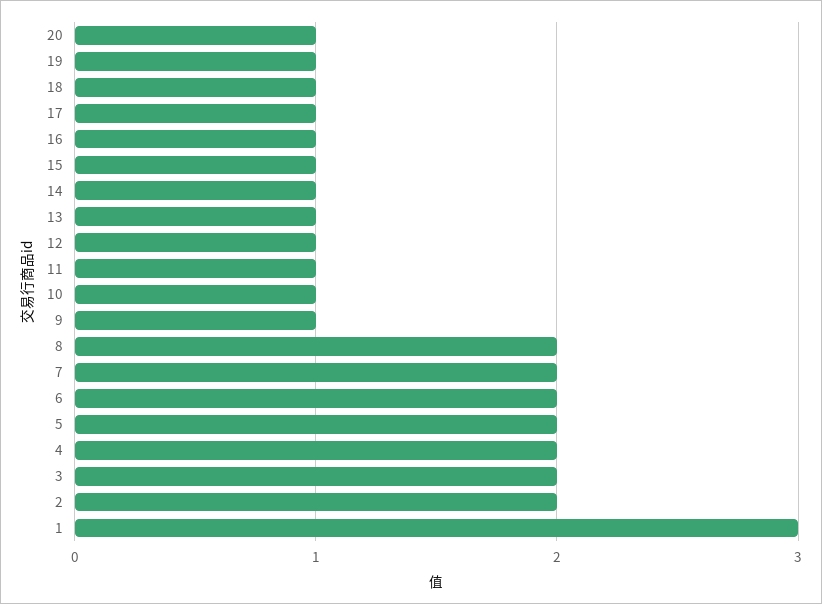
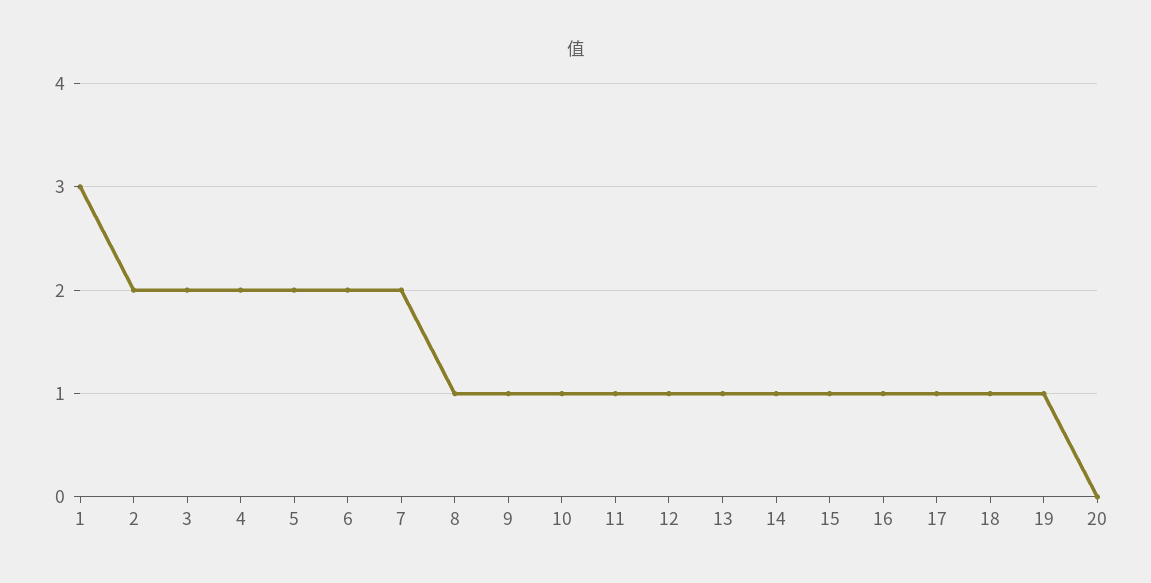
  {
-   "20": 1,
+   "20": 0,
    "19": 1,
    "18": 1,
    "17": 1,
    "16": 1,
    "15": 1,
    "14": 1,
    "13": 1,
    "12": 1,
    "11": 1,
    "10": 1,
    "9": 1,
-   "8": 2,
+   "8": 1,
    "7": 2,
    "6": 2,
    "5": 2,
    "4": 2,
    "3": 2,
    "2": 2,
    "1": 3
  }

